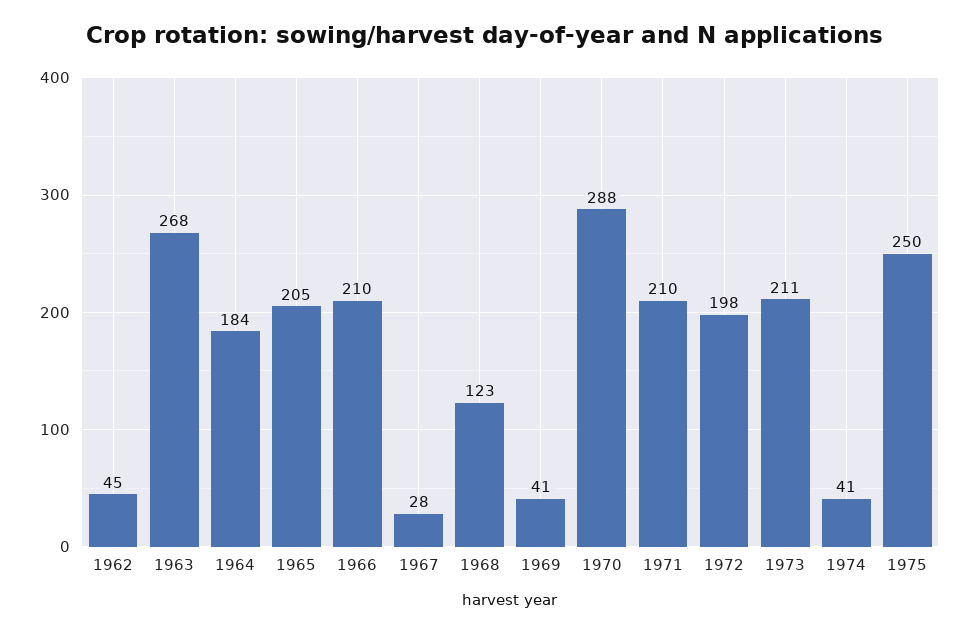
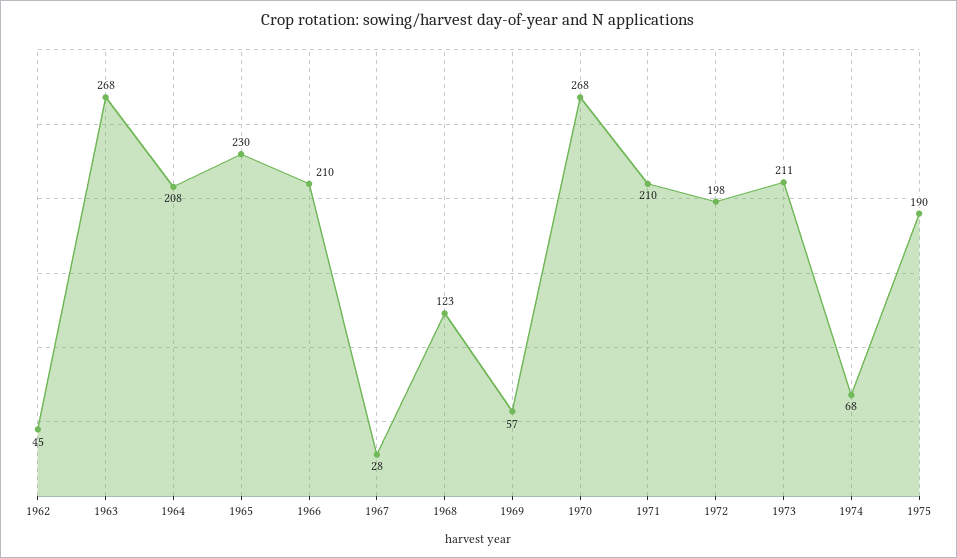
  {
    "1962": 45,
    "1963": 268,
-   "1964": 184,
+   "1964": 208,
-   "1965": 205,
+   "1965": 230,
    "1966": 210,
    "1967": 28,
    "1968": 123,
-   "1969": 41,
+   "1969": 57,
-   "1970": 288,
+   "1970": 268,
    "1971": 210,
    "1972": 198,
    "1973": 211,
-   "1974": 41,
+   "1974": 68,
-   "1975": 250
+   "1975": 190
  }

